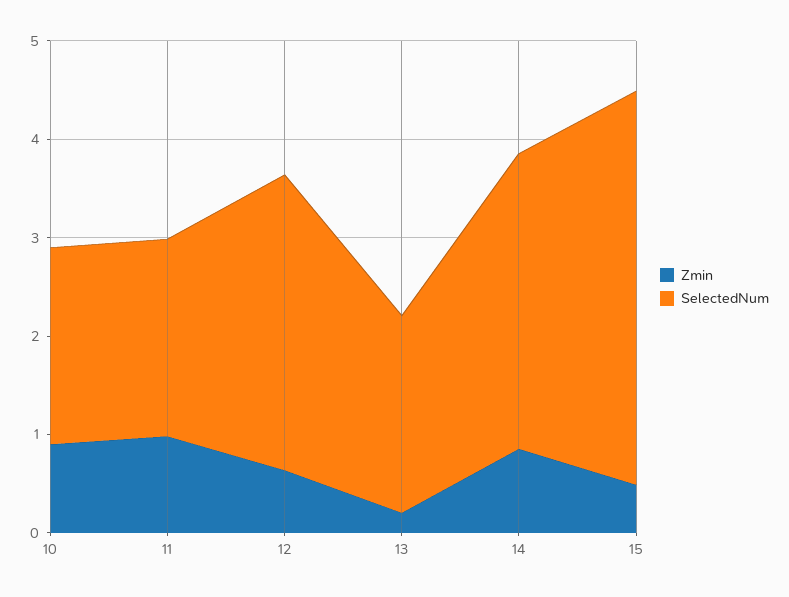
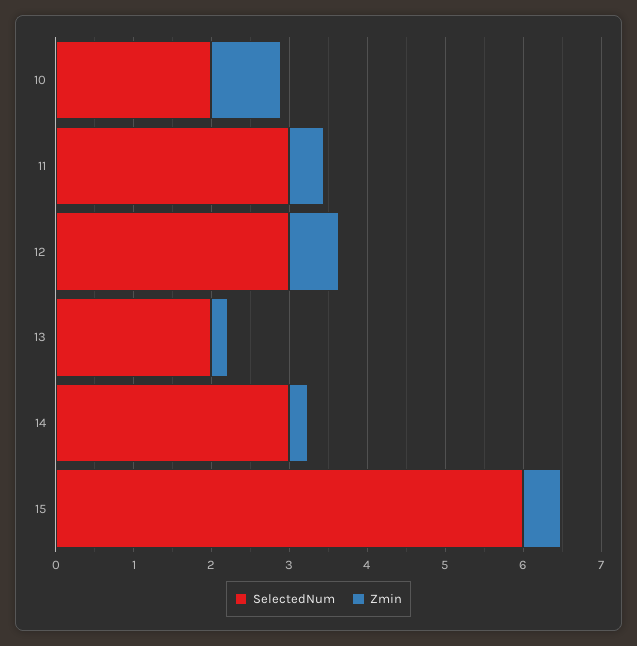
  {
    "Zmin": {
      "10": 0.8,
-     "11": 1,
+     "11": 0.4,
      "12": 0.6,
      "13": 0.2,
-     "14": 0.8,
+     "14": 0.2,
      "15": 0.4
    },
    "SelectedNum": {
      "10": 2,
-     "11": 2,
+     "11": 3,
      "12": 3,
      "13": 2,
      "14": 3,
-     "15": 4
+     "15": 6
    }
  }

